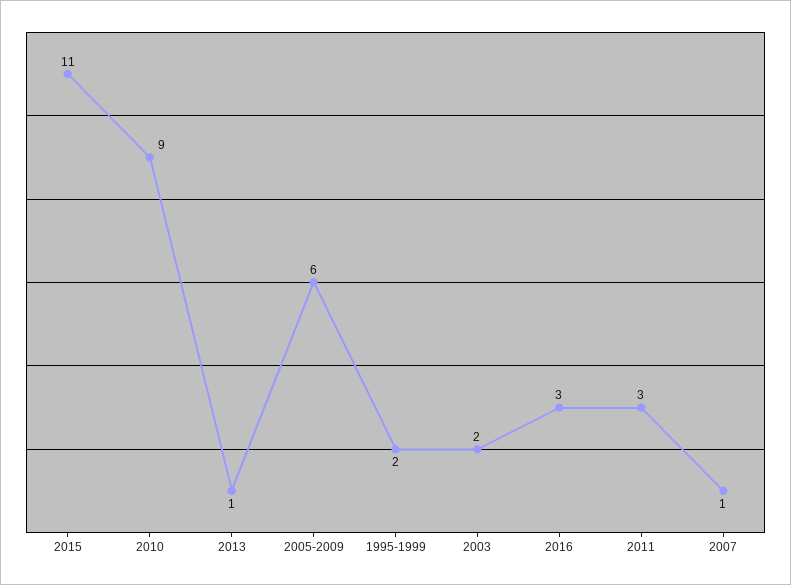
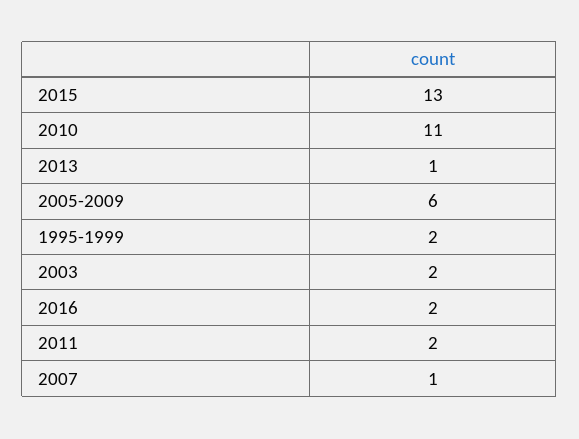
  {
-   "2015": 11,
+   "2015": 13,
-   "2010": 9,
+   "2010": 11,
    "2013": 1,
    "2005-2009": 6,
    "1995-1999": 2,
    "2003": 2,
-   "2016": 3,
+   "2016": 2,
-   "2011": 3,
+   "2011": 2,
    "2007": 1
  }

